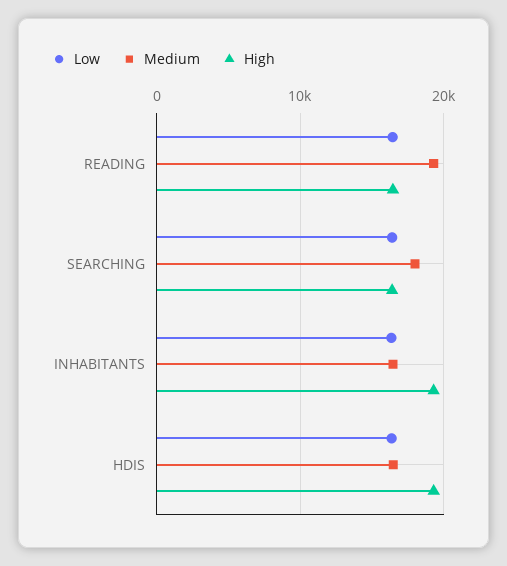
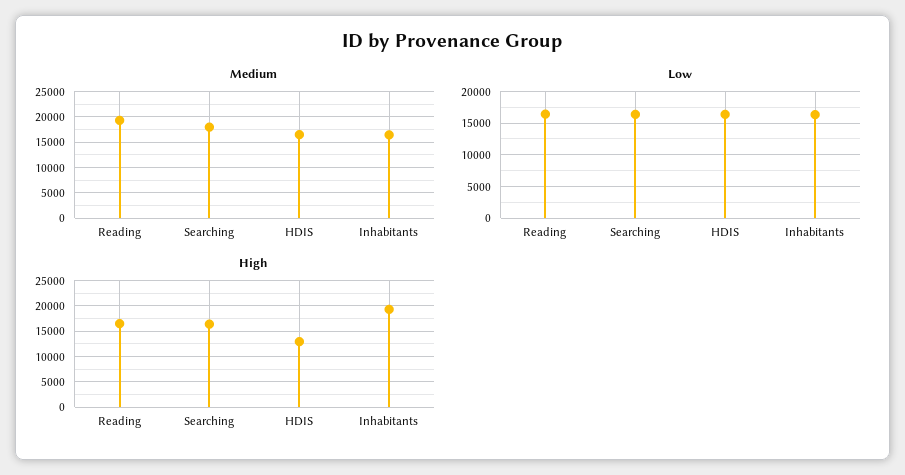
  {
    "Low": {
      "READING": 16000,
      "SEARCHING": 16000,
      "INHABITANTS": 16000,
      "HDIS": 16000
    },
    "Medium": {
      "READING": 19000,
      "SEARCHING": 18000,
      "INHABITANTS": 16000,
      "HDIS": 16000
    },
    "High": {
      "READING": 16000,
      "SEARCHING": 16000,
      "INHABITANTS": 19000,
-     "HDIS": 19000
+     "HDIS": 12500
    }
  }

